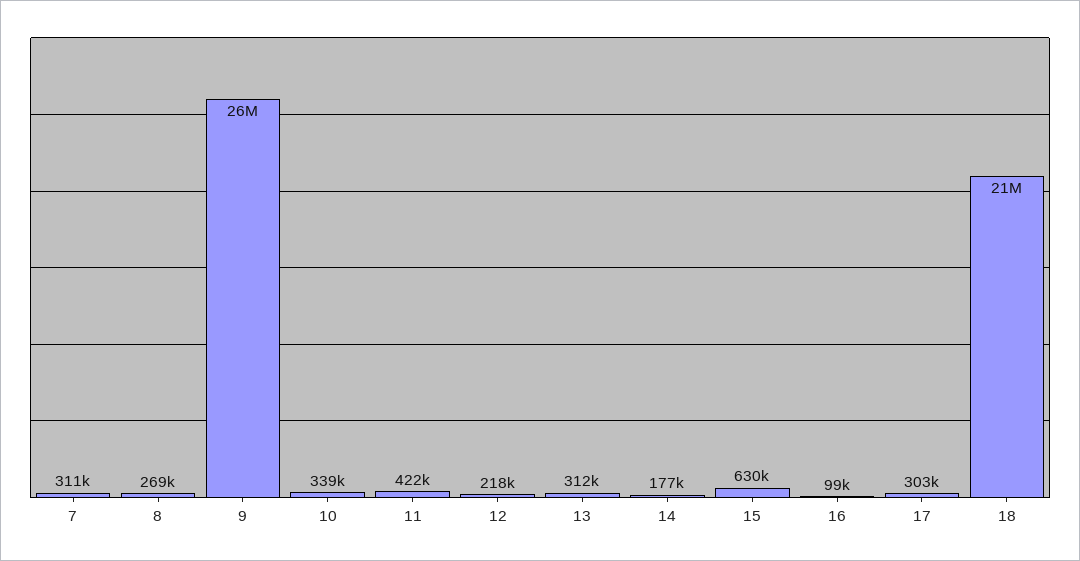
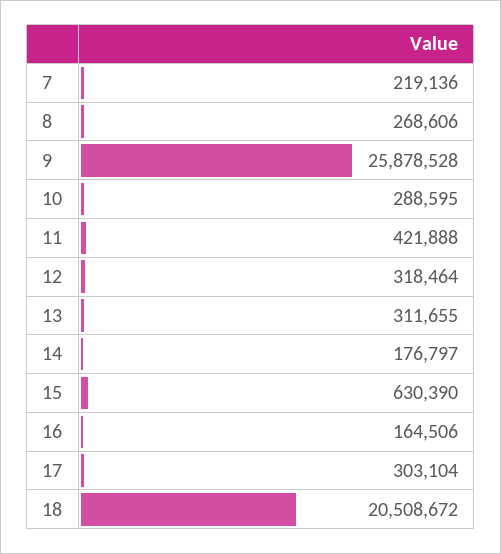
  {
-   "7": 311000,
+   "7": 219136,
    "8": 268606,
    "9": 25878528,
-   "10": 339000,
+   "10": 288595,
    "11": 421888,
-   "12": 218000,
+   "12": 318464,
    "13": 311655,
    "14": 176797,
    "15": 630390,
-   "16": 99000,
+   "16": 164506,
    "17": 303104,
    "18": 20508672
  }

